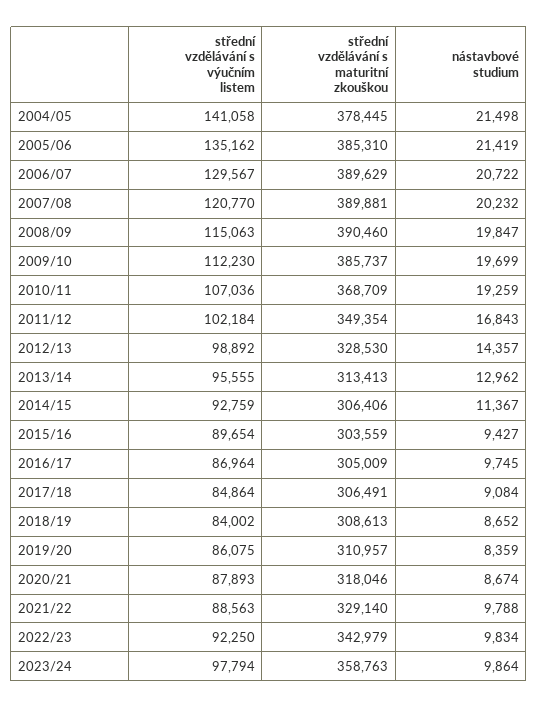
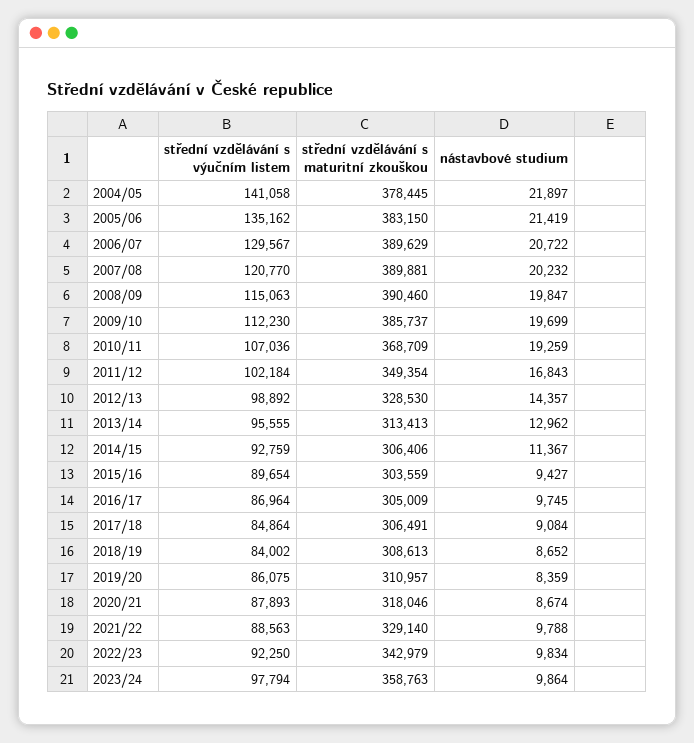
  {
    "střední vzdělávání s výučním listem": {
      "2004/05": 141058,
      "2005/06": 135162,
      "2006/07": 129567,
      "2007/08": 120770,
      "2008/09": 115063,
      "2009/10": 112230,
      "2010/11": 107036,
      "2011/12": 102184,
      "2012/13": 98892,
      "2013/14": 95555,
      "2014/15": 92759,
      "2015/16": 89654,
      "2016/17": 86964,
      "2017/18": 84864,
      "2018/19": 84002,
      "2019/20": 86075,
      "2020/21": 87893,
      "2021/22": 88563,
      "2022/23": 92250,
      "2023/24": 97794
    },
    "střední vzdělávání s maturitní zkouškou": {
      "2004/05": 378445,
-     "2005/06": 385310,
+     "2005/06": 383150,
      "2006/07": 389629,
      "2007/08": 389881,
      "2008/09": 390460,
      "2009/10": 385737,
      "2010/11": 368709,
      "2011/12": 349354,
      "2012/13": 328530,
      "2013/14": 313413,
      "2014/15": 306406,
      "2015/16": 303559,
      "2016/17": 305009,
      "2017/18": 306491,
      "2018/19": 308613,
      "2019/20": 310957,
      "2020/21": 318046,
      "2021/22": 329140,
      "2022/23": 342979,
      "2023/24": 358763
    },
    "nástavbové studium": {
-     "2004/05": 21498,
+     "2004/05": 21897,
      "2005/06": 21419,
      "2006/07": 20722,
      "2007/08": 20232,
      "2008/09": 19847,
      "2009/10": 19699,
      "2010/11": 19259,
      "2011/12": 16843,
      "2012/13": 14357,
      "2013/14": 12962,
      "2014/15": 11367,
      "2015/16": 9427,
      "2016/17": 9745,
      "2017/18": 9084,
      "2018/19": 8652,
      "2019/20": 8359,
      "2020/21": 8674,
      "2021/22": 9788,
      "2022/23": 9834,
      "2023/24": 9864
    }
  }

